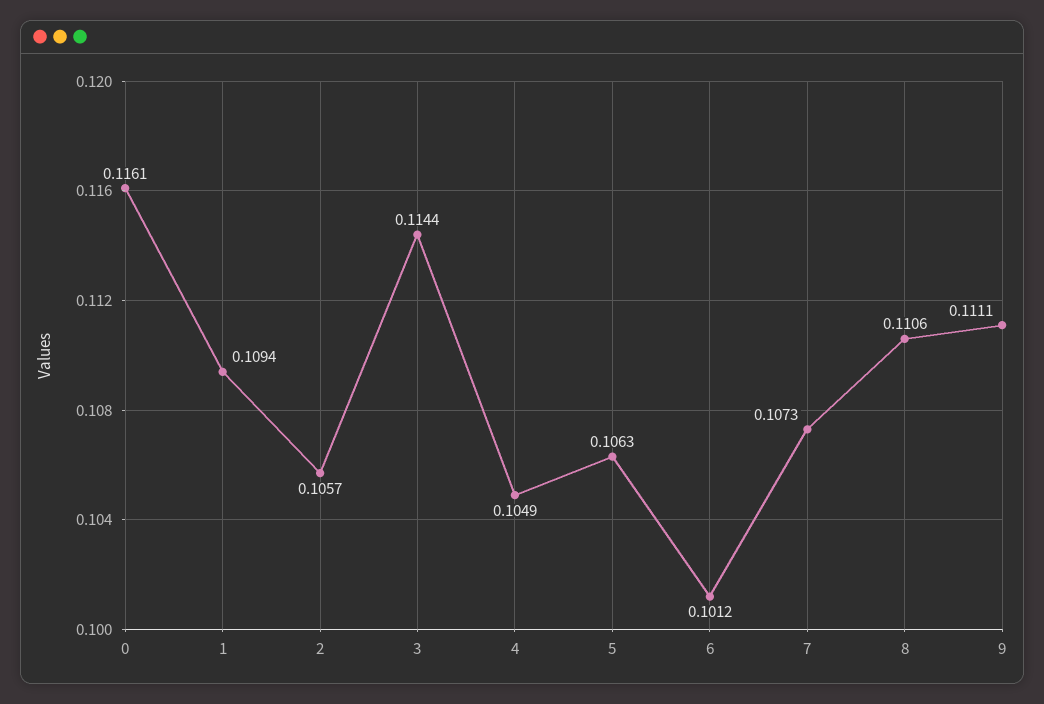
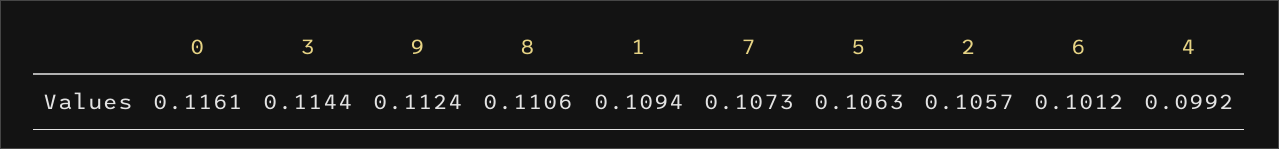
  {
    "0": 0.1161,
    "1": 0.1094,
    "2": 0.1057,
    "3": 0.1144,
-   "4": 0.1049,
+   "4": 0.0992,
    "5": 0.1063,
    "6": 0.1012,
    "7": 0.1073,
    "8": 0.1106,
-   "9": 0.1111
+   "9": 0.1124
  }

